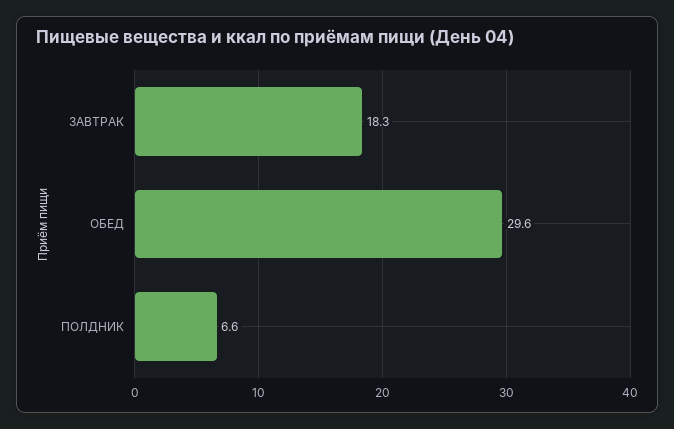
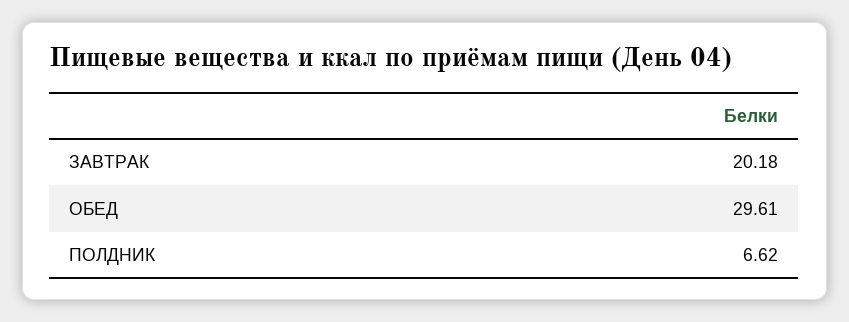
  {
-   "ЗАВТРАК": 18.3,
+   "ЗАВТРАК": 20.18,
    "ОБЕД": 29.61,
    "ПОЛДНИК": 6.62
  }

